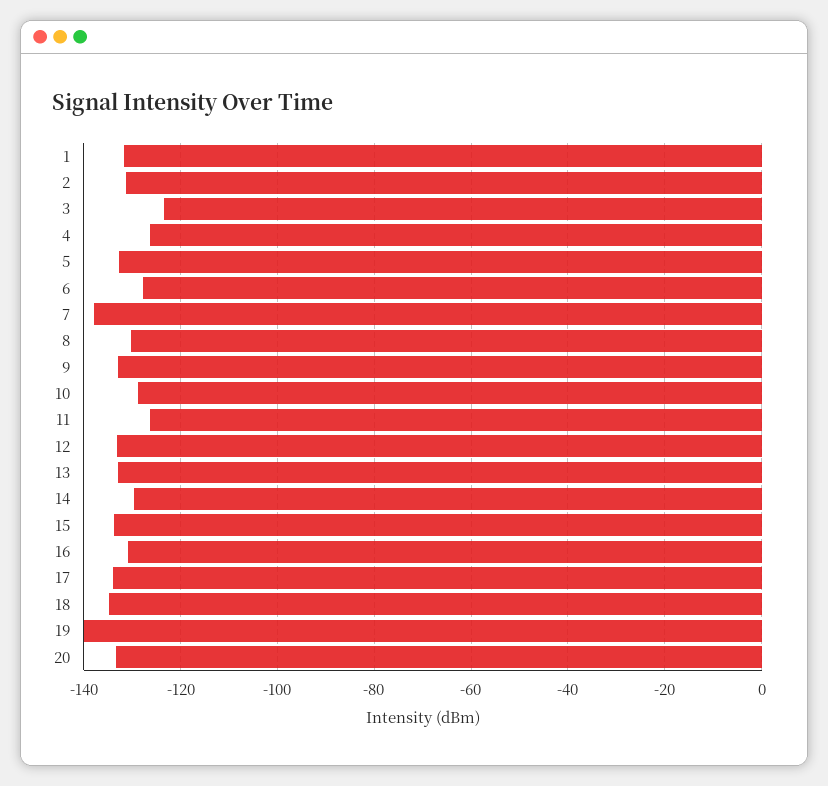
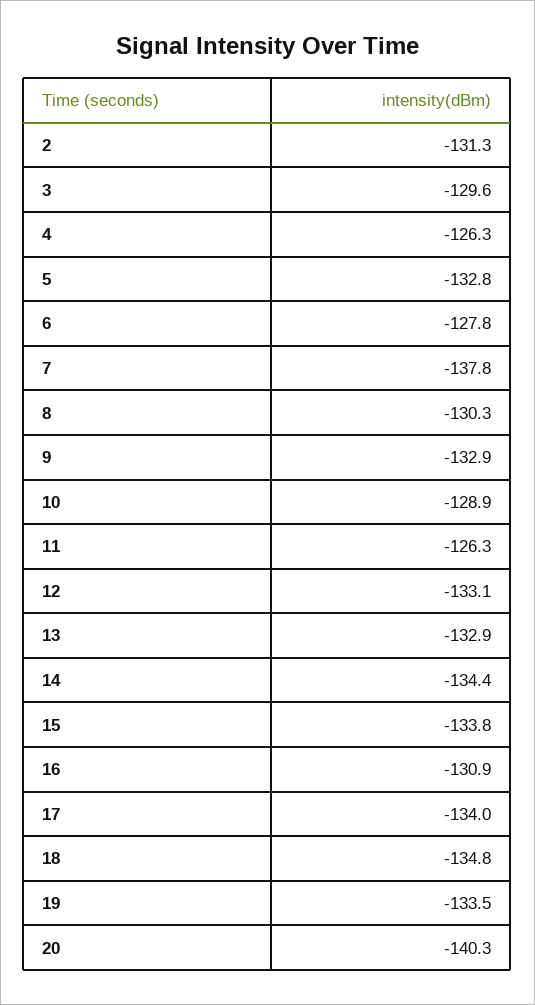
  {
-   "1": -132,
    "2": -131.3,
-   "3": -124,
+   "3": -129.6,
    "4": -126.3,
    "5": -132.8,
    "6": -127.8,
    "7": -137.8,
    "8": -130.3,
    "9": -132.9,
    "10": -128.9,
    "11": -126.3,
    "12": -133.1,
    "13": -132.9,
-   "14": -130,
+   "14": -134.4,
    "15": -133.8,
    "16": -130.9,
    "17": -134,
    "18": -134.8,
-   "19": -140,
+   "19": -133.5,
-   "20": -134
+   "20": -140.3
  }

